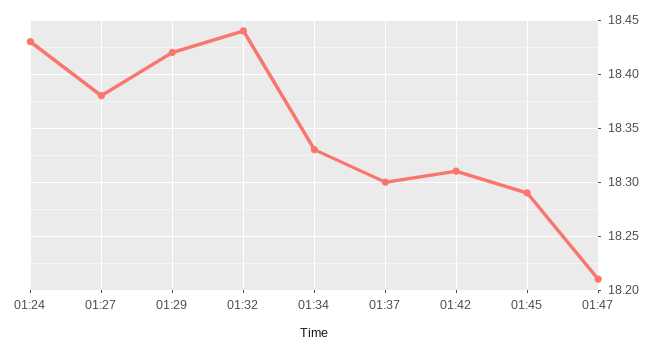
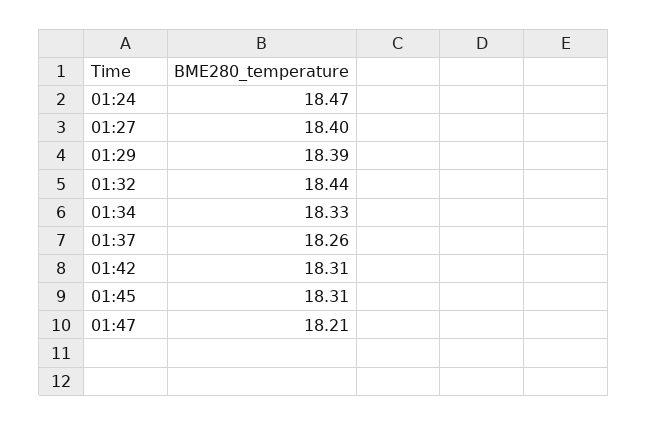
  {
-   "01:24": 18.43,
+   "01:24": 18.47,
-   "01:27": 18.38,
+   "01:27": 18.4,
-   "01:29": 18.42,
+   "01:29": 18.39,
    "01:32": 18.44,
    "01:34": 18.33,
-   "01:37": 18.3,
+   "01:37": 18.26,
    "01:42": 18.31,
-   "01:45": 18.29,
+   "01:45": 18.31,
    "01:47": 18.21
  }

